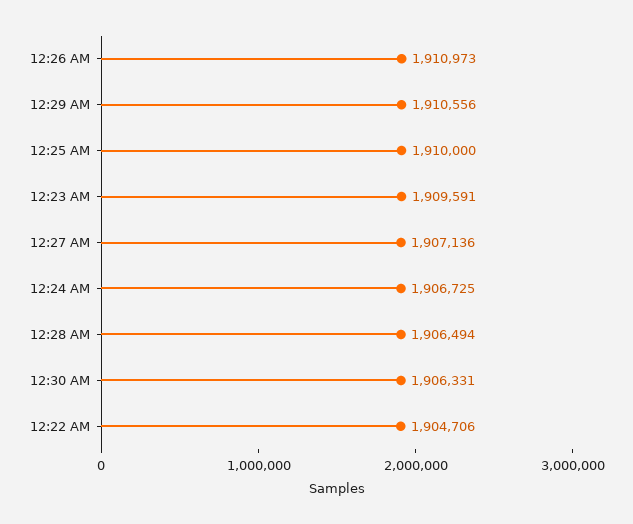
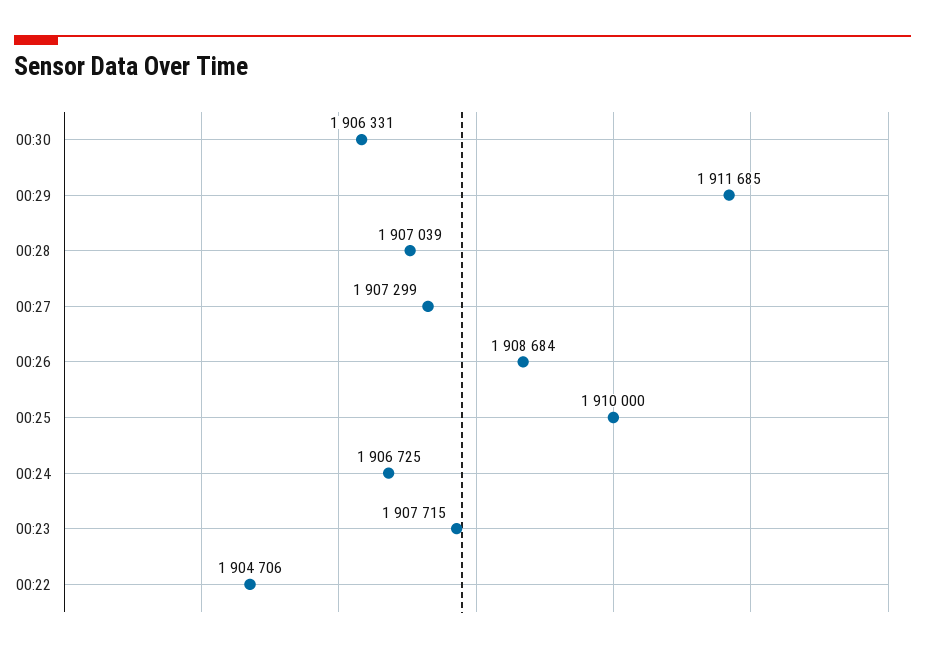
  {
-   "12:26 AM": 1910973,
+   "12:26 AM": 1908684,
-   "12:29 AM": 1910556,
+   "12:29 AM": 1911685,
    "12:25 AM": 1910000,
-   "12:23 AM": 1909591,
+   "12:23 AM": 1907715,
-   "12:27 AM": 1907136,
+   "12:27 AM": 1907299,
    "12:24 AM": 1906725,
-   "12:28 AM": 1906494,
+   "12:28 AM": 1907039,
    "12:30 AM": 1906331,
    "12:22 AM": 1904706
  }

